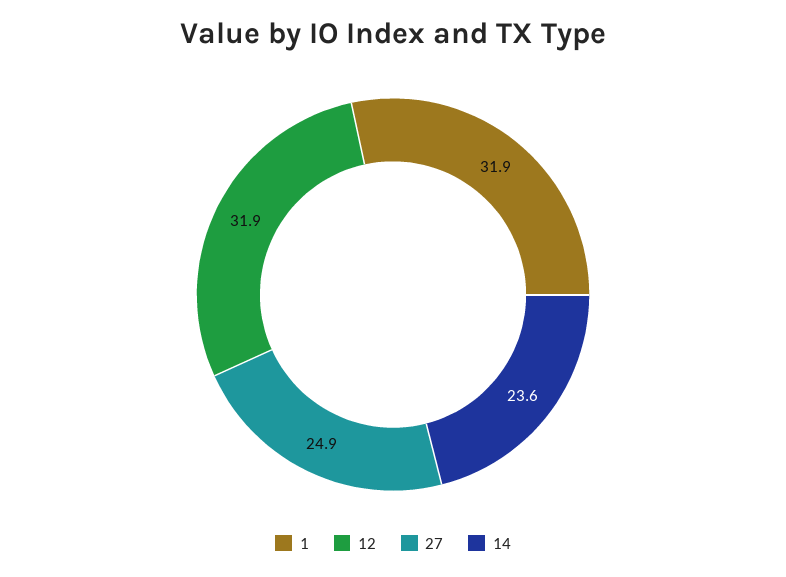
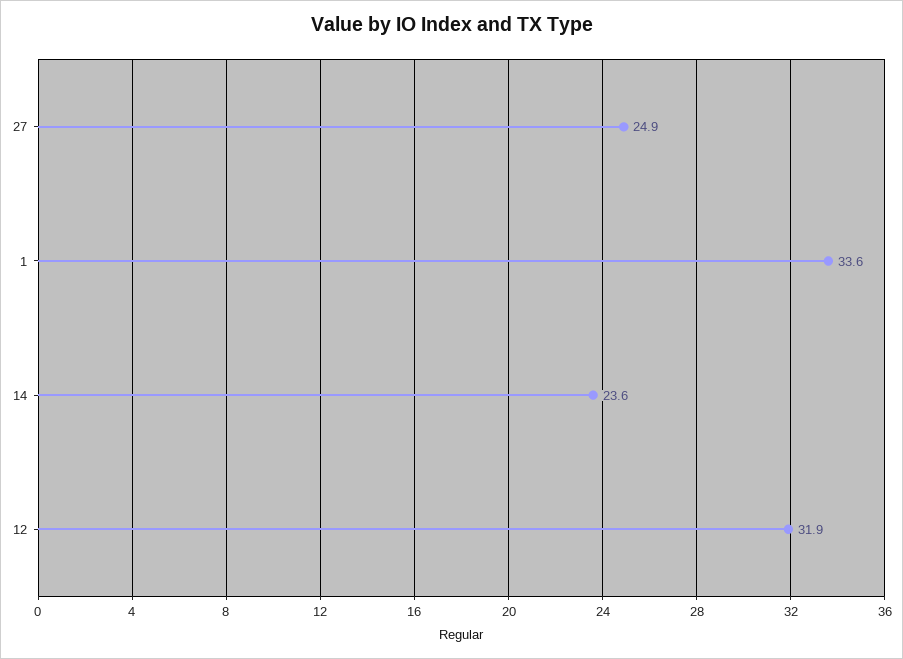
  {
-   "1": 31.9,
+   "1": 33.6,
    "12": 31.9,
    "27": 24.9,
    "14": 23.6
  }

